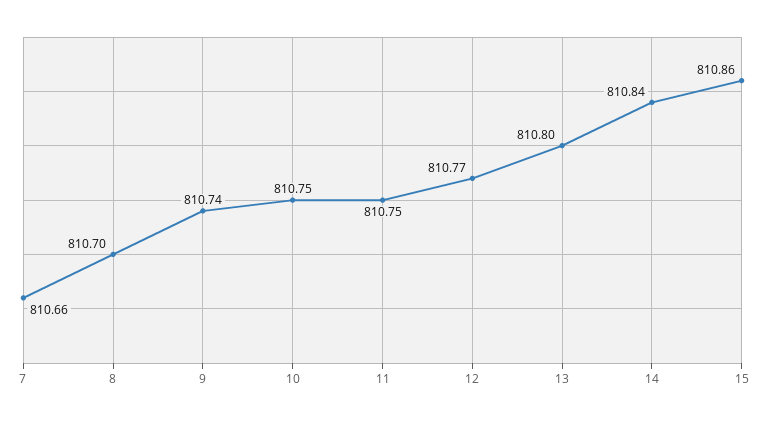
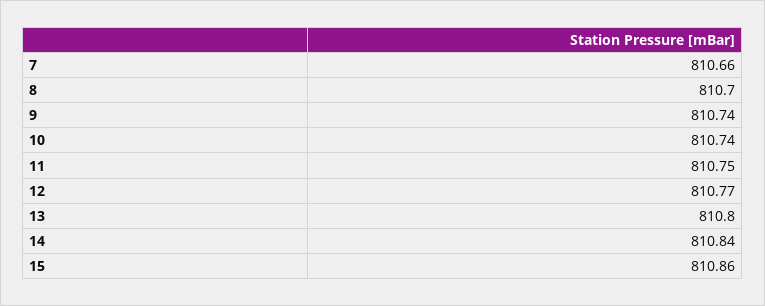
  {
    "7": 810.66,
    "8": 810.7,
    "9": 810.74,
-   "10": 810.75,
+   "10": 810.74,
    "11": 810.75,
    "12": 810.77,
    "13": 810.8,
    "14": 810.84,
    "15": 810.86
  }

